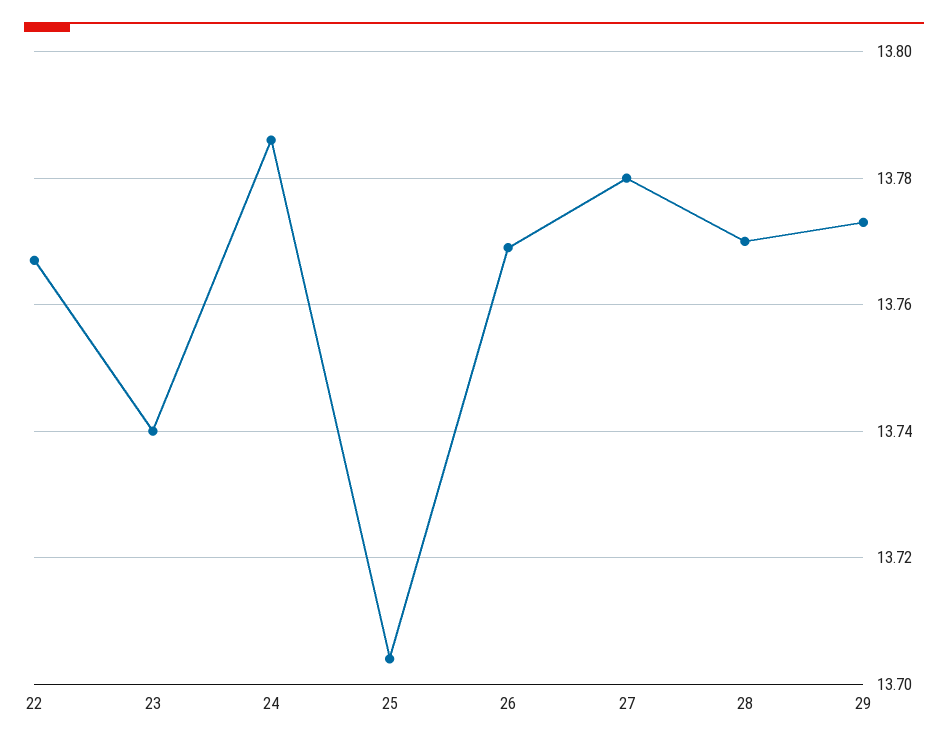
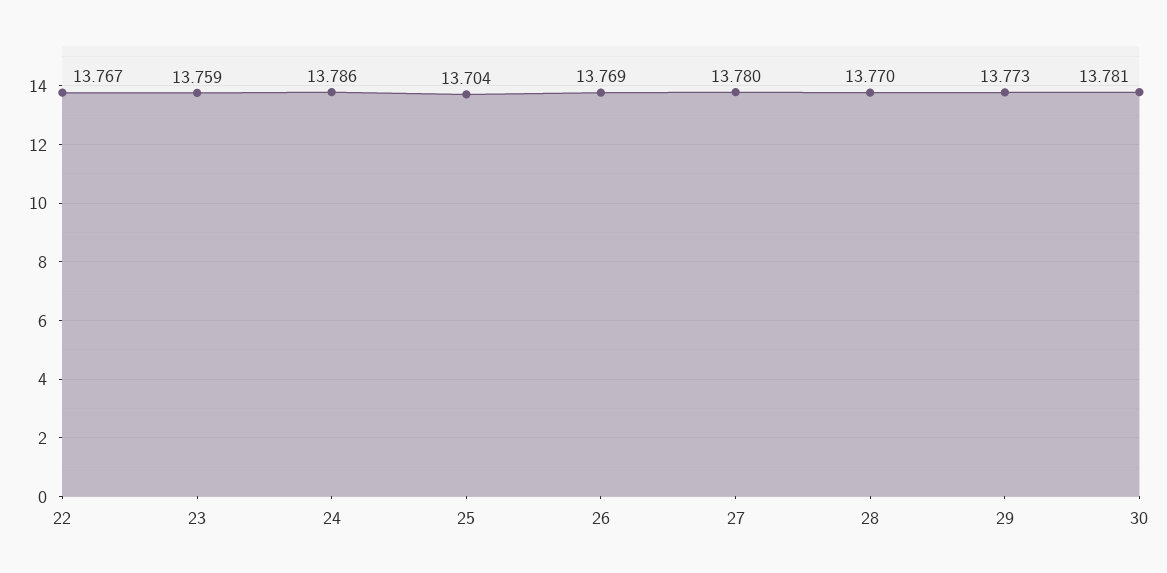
  {
    "22": 13.767,
-   "23": 13.74,
+   "23": 13.759,
    "24": 13.786,
    "25": 13.704,
    "26": 13.769,
    "27": 13.78,
    "28": 13.77,
-   "29": 13.773
+   "29": 13.773,
+   "30": 13.781
  }

